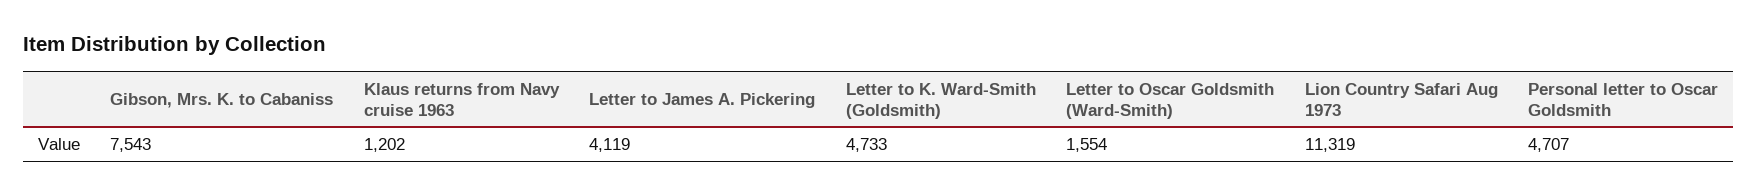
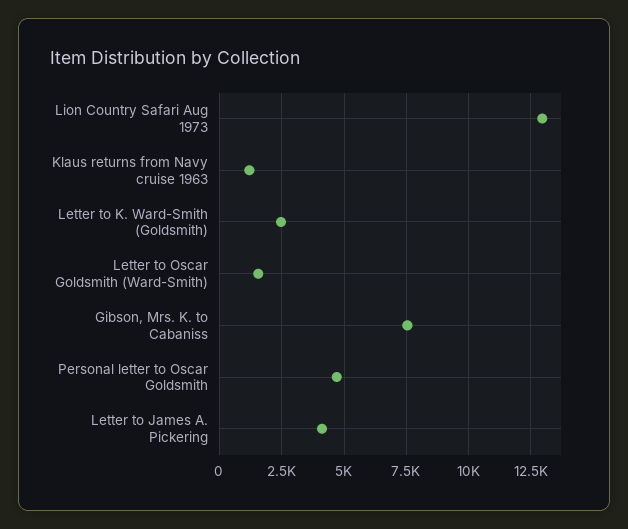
  {
    "Gibson, Mrs. K. to Cabaniss": 7543,
    "Klaus returns from Navy cruise 1963": 1202,
    "Letter to James A. Pickering": 4119,
-   "Letter to K. Ward-Smith (Goldsmith)": 4733,
+   "Letter to K. Ward-Smith (Goldsmith)": 2500,
    "Letter to Oscar Goldsmith (Ward-Smith)": 1554,
-   "Lion Country Safari Aug 1973": 11319,
+   "Lion Country Safari Aug 1973": 13000,
    "Personal letter to Oscar Goldsmith": 4707
  }

